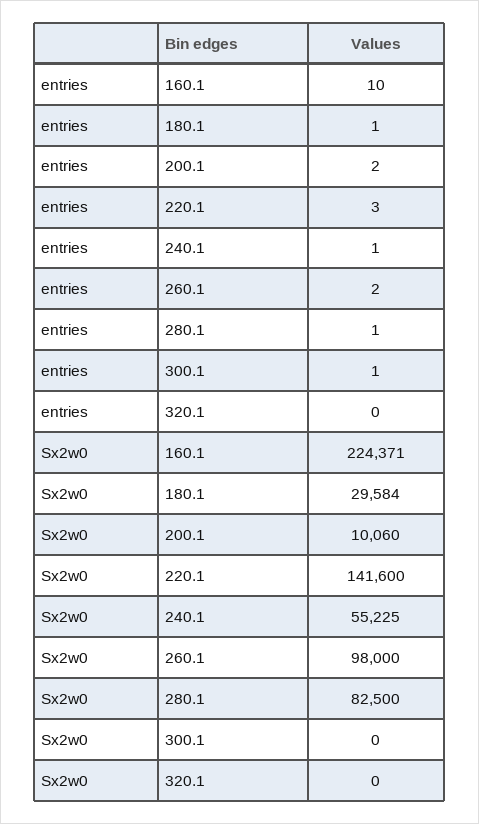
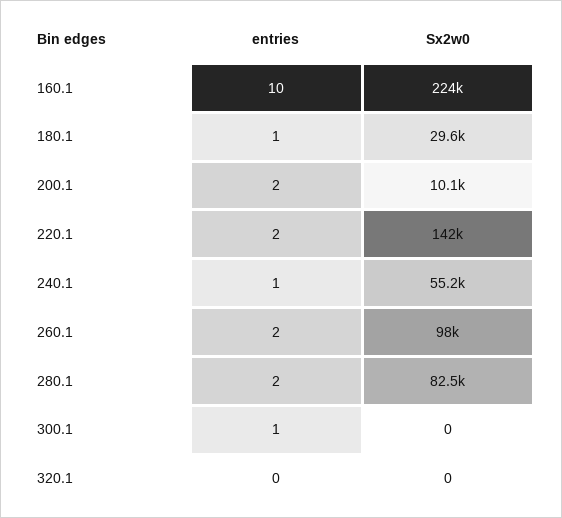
  {
    "entries": {
      "160.1": 10,
      "180.1": 1,
      "200.1": 2,
-     "220.1": 3,
+     "220.1": 2,
      "240.1": 1,
      "260.1": 2,
-     "280.1": 1,
+     "280.1": 2,
      "300.1": 1,
      "320.1": 0
    },
    "Sx2w0": {
      "160.1": 224371,
      "180.1": 29584,
      "200.1": 10060,
      "220.1": 141600,
      "240.1": 55225,
      "260.1": 98000,
      "280.1": 82500,
      "300.1": 0,
      "320.1": 0
    }
  }

